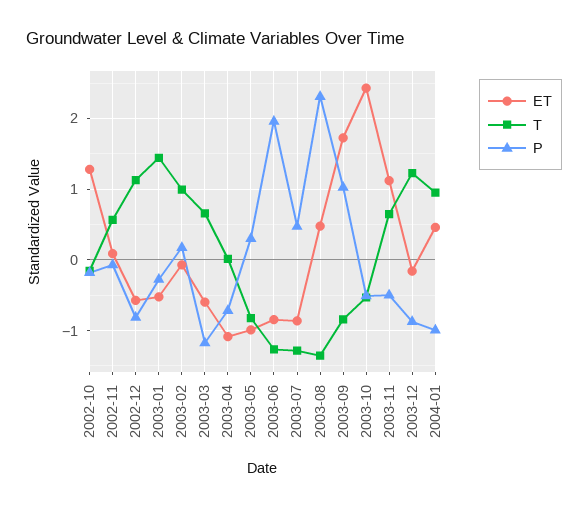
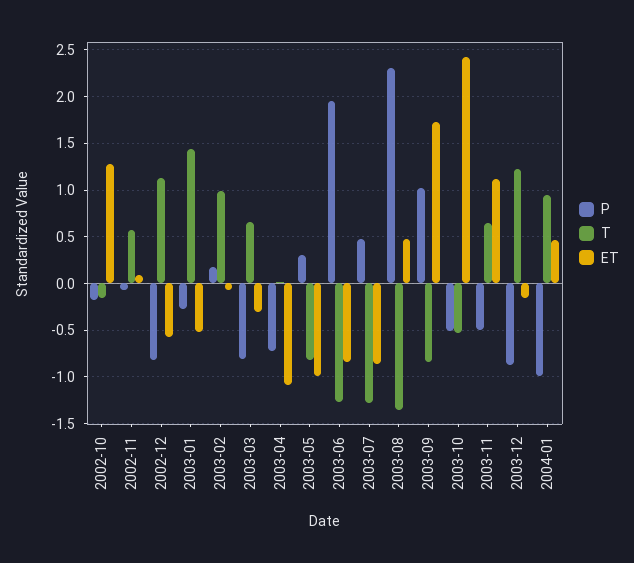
  {
    "ET": {
      "2002-10": 1.3,
      "2002-11": 0.1,
      "2002-12": -0.6,
      "2003-01": -0.5,
      "2003-02": -0.1,
-     "2003-03": -0.6,
+     "2003-03": -0.3,
      "2003-04": -1.1,
      "2003-05": -1,
      "2003-06": -0.8,
      "2003-07": -0.9,
      "2003-08": 0.5,
      "2003-09": 1.7,
      "2003-10": 2.4,
      "2003-11": 1.1,
      "2003-12": -0.2,
      "2004-01": 0.5
    },
    "T": {
      "2002-10": -0.2,
      "2002-11": 0.6,
      "2002-12": 1.1,
      "2003-01": 1.4,
      "2003-02": 1,
      "2003-03": 0.7,
      "2003-04": 0,
      "2003-05": -0.8,
      "2003-06": -1.3,
      "2003-07": -1.3,
      "2003-08": -1.4,
      "2003-09": -0.8,
      "2003-10": -0.5,
      "2003-11": 0.6,
      "2003-12": 1.2,
      "2004-01": 1
    },
    "P": {
      "2002-10": -0.2,
      "2002-11": -0.1,
      "2002-12": -0.8,
      "2003-01": -0.3,
      "2003-02": 0.2,
-     "2003-03": -1.2,
+     "2003-03": -0.8,
      "2003-04": -0.7,
      "2003-05": 0.3,
      "2003-06": 2,
      "2003-07": 0.5,
      "2003-08": 2.3,
      "2003-09": 1,
      "2003-10": -0.5,
      "2003-11": -0.5,
      "2003-12": -0.9,
      "2004-01": -1
    }
  }

